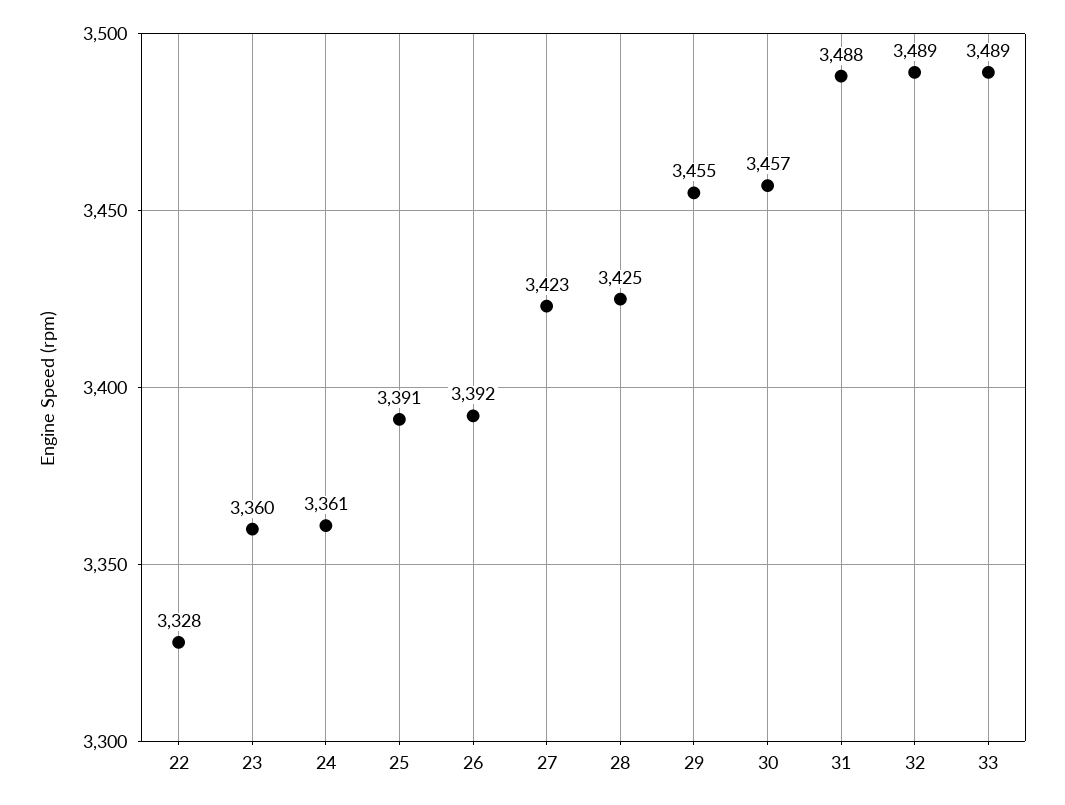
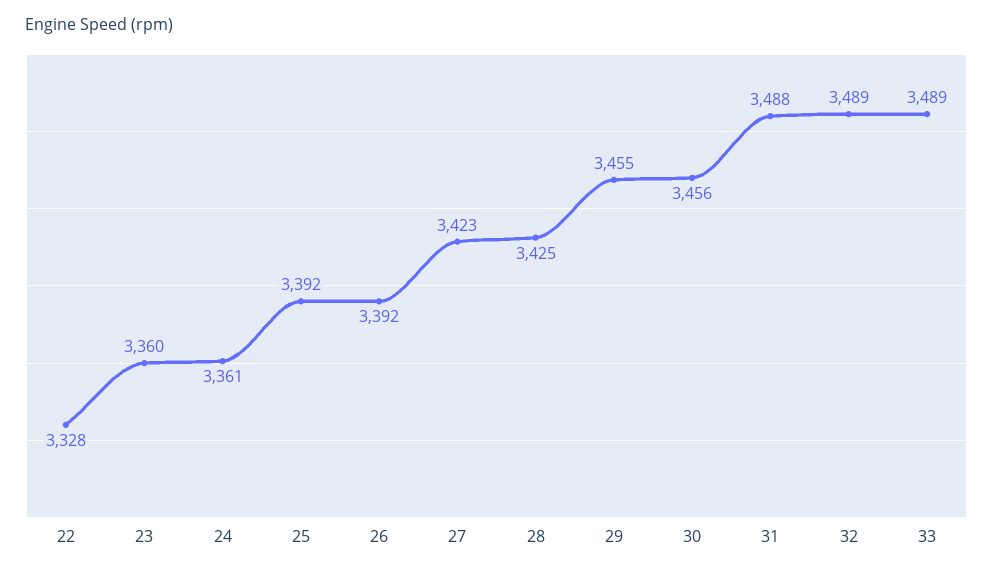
  {
    "22": 3328,
    "23": 3360,
    "24": 3361,
-   "25": 3391,
+   "25": 3392,
    "26": 3392,
    "27": 3423,
    "28": 3425,
    "29": 3455,
-   "30": 3457,
+   "30": 3456,
    "31": 3488,
    "32": 3489,
    "33": 3489
  }

